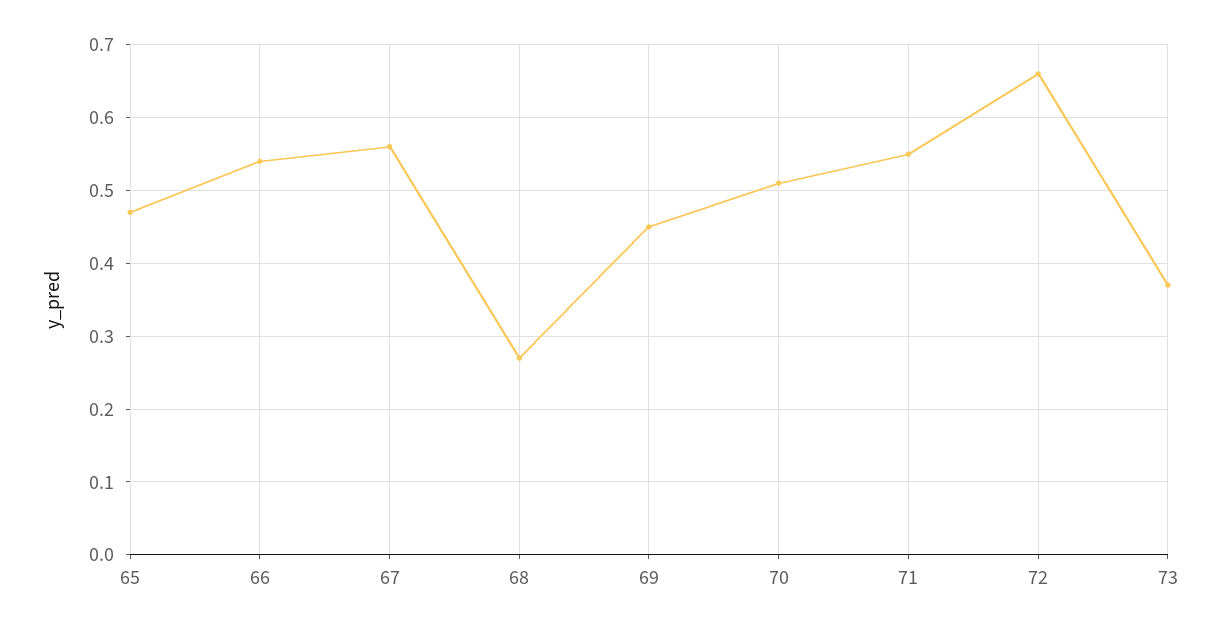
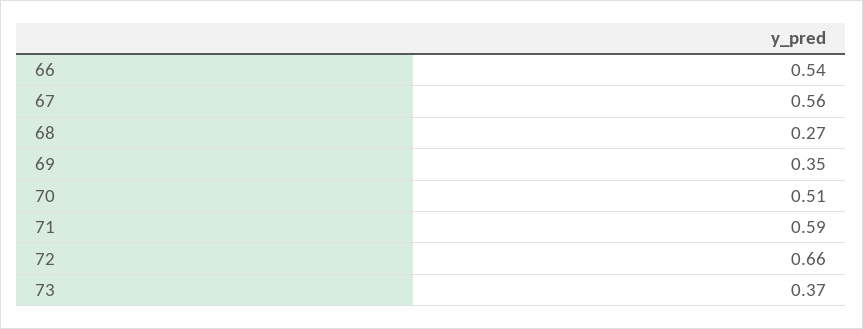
  {
-   "65": 0.47,
    "66": 0.54,
    "67": 0.56,
    "68": 0.27,
-   "69": 0.45,
+   "69": 0.35,
    "70": 0.51,
-   "71": 0.55,
+   "71": 0.59,
    "72": 0.66,
    "73": 0.37
  }

